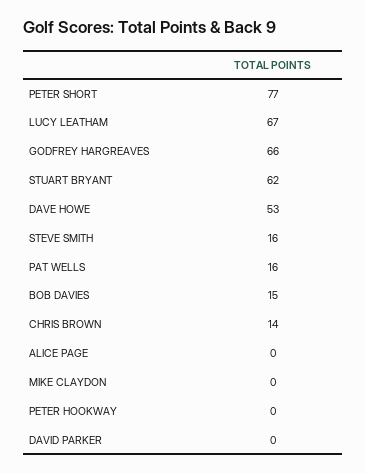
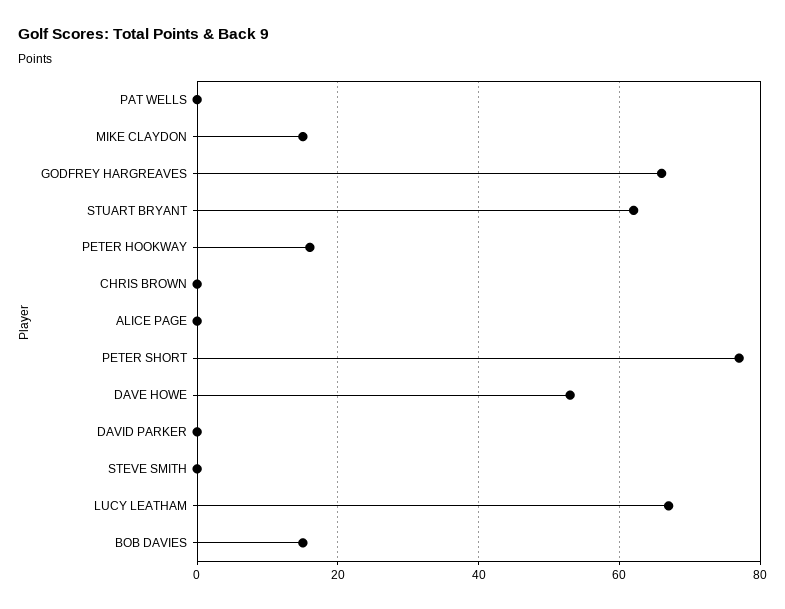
  {
    "PETER SHORT": 77,
    "LUCY LEATHAM": 67,
    "GODFREY HARGREAVES": 66,
    "STUART BRYANT": 62,
    "DAVE HOWE": 53,
-   "STEVE SMITH": 16,
+   "STEVE SMITH": 0,
-   "PAT WELLS": 16,
+   "PAT WELLS": 0,
    "BOB DAVIES": 15,
-   "CHRIS BROWN": 14,
+   "CHRIS BROWN": 0,
    "ALICE PAGE": 0,
-   "MIKE CLAYDON": 0,
+   "MIKE CLAYDON": 15,
-   "PETER HOOKWAY": 0,
+   "PETER HOOKWAY": 15,
    "DAVID PARKER": 0
  }

